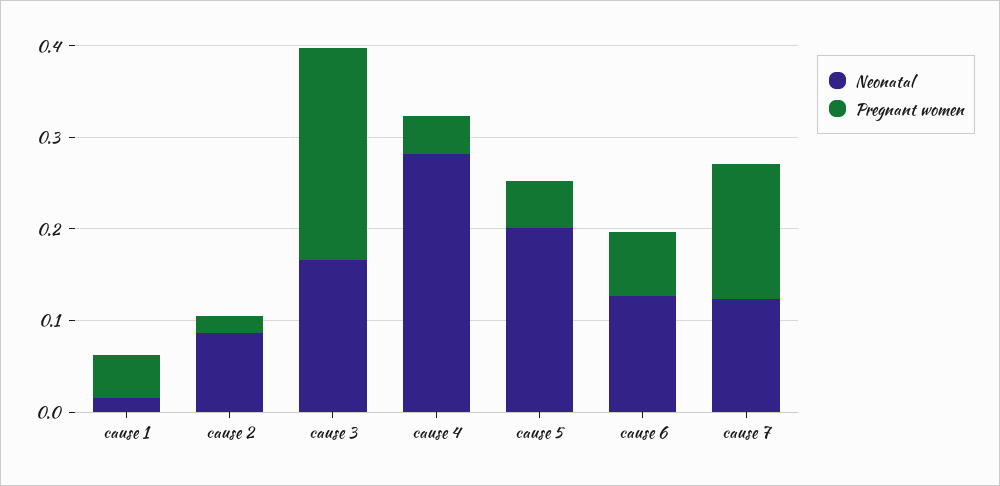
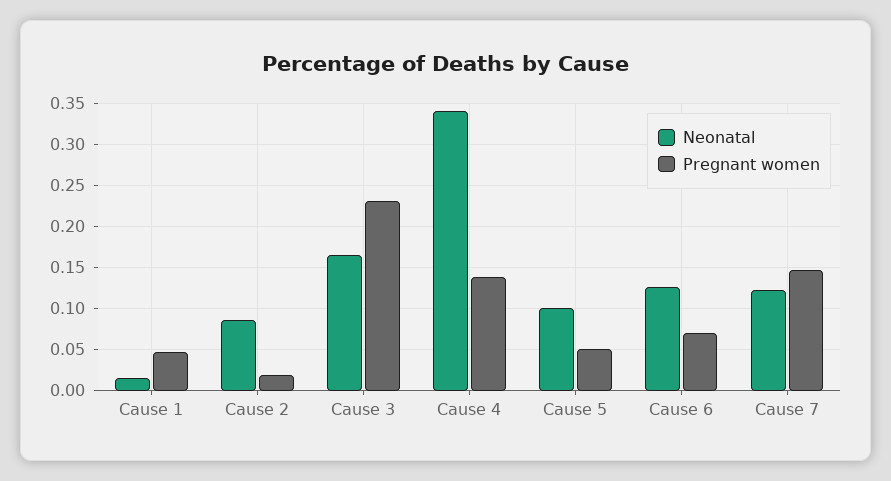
  {
    "Neonatal": {
      "cause 1": 0.02,
      "cause 2": 0.09,
      "cause 3": 0.17,
-     "cause 4": 0.28,
+     "cause 4": 0.34,
-     "cause 5": 0.2,
+     "cause 5": 0.1,
      "cause 6": 0.13,
      "cause 7": 0.12
    },
    "Pregnant women": {
      "cause 1": 0.05,
      "cause 2": 0.02,
      "cause 3": 0.23,
-     "cause 4": 0.04,
+     "cause 4": 0.14,
      "cause 5": 0.05,
      "cause 6": 0.07,
      "cause 7": 0.15
    }
  }

